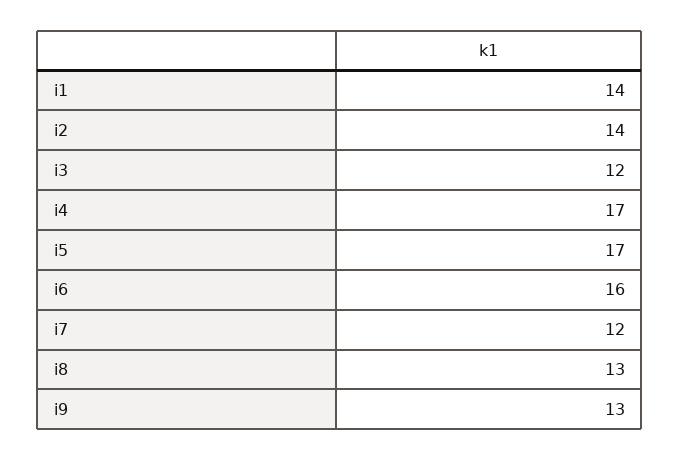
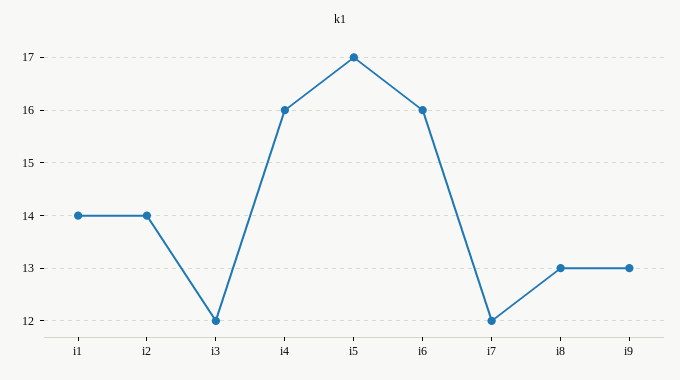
  {
    "i1": 14,
    "i2": 14,
    "i3": 12,
-   "i4": 17,
+   "i4": 16,
    "i5": 17,
    "i6": 16,
    "i7": 12,
    "i8": 13,
    "i9": 13
  }

